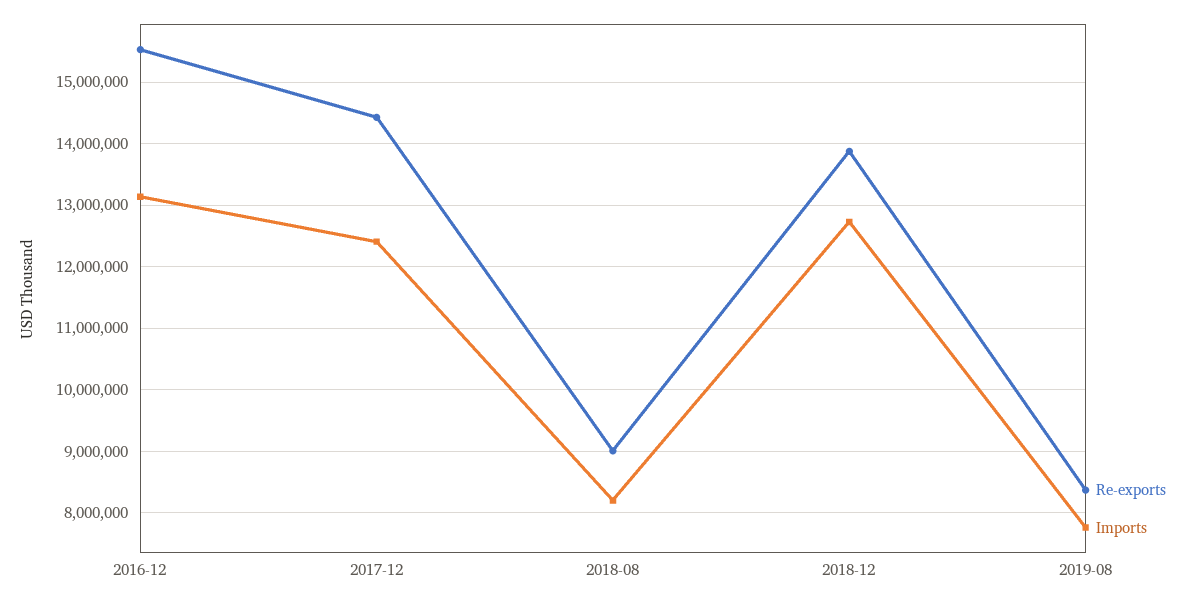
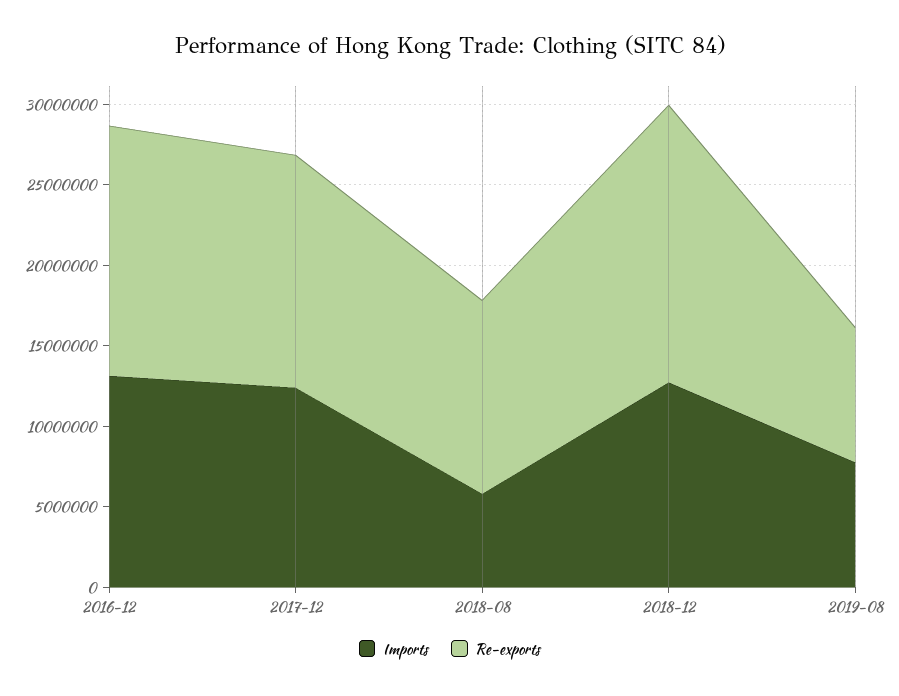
  {
    "Re-exports": {
      "2016-12": 15500000,
      "2017-12": 14400000,
-     "2018-08": 9000000,
+     "2018-08": 12000000,
-     "2018-12": 13900000,
+     "2018-12": 17000000,
      "2019-08": 8400000
    },
    "Imports": {
      "2016-12": 13100000,
      "2017-12": 12400000,
-     "2018-08": 8200000,
+     "2018-08": 6000000,
      "2018-12": 12700000,
      "2019-08": 7800000
    }
  }

